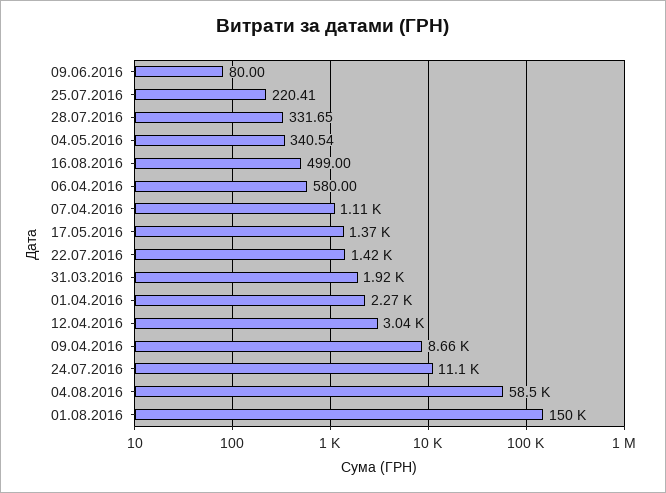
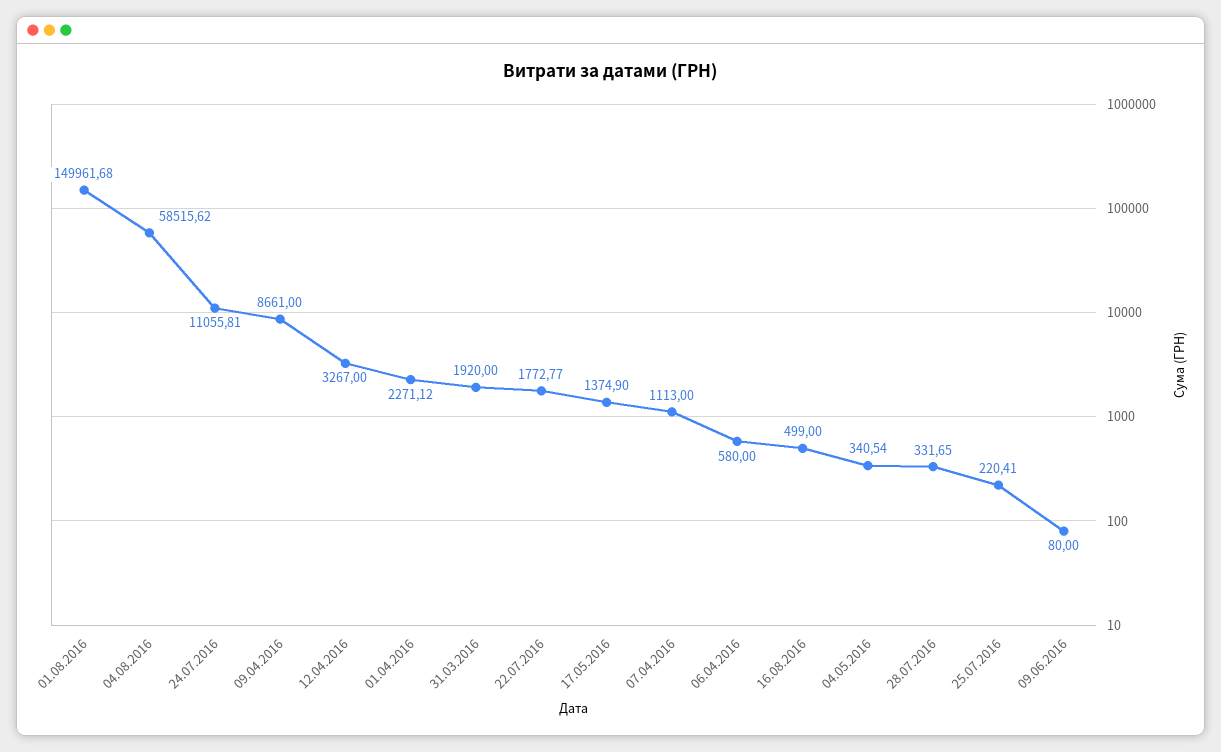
  {
    "09.06.2016": 80,
    "25.07.2016": 220.41,
    "28.07.2016": 331.65,
    "04.05.2016": 340.54,
    "16.08.2016": 499,
    "06.04.2016": 580,
    "07.04.2016": 1113,
    "17.05.2016": 1374.9,
-   "22.07.2016": 1420,
+   "22.07.2016": 1772.77,
    "31.03.2016": 1920,
    "01.04.2016": 2271.12,
-   "12.04.2016": 3040,
+   "12.04.2016": 3267,
    "09.04.2016": 8661,
    "24.07.2016": 11055.81,
    "04.08.2016": 58515.62,
    "01.08.2016": 149961.68
  }

